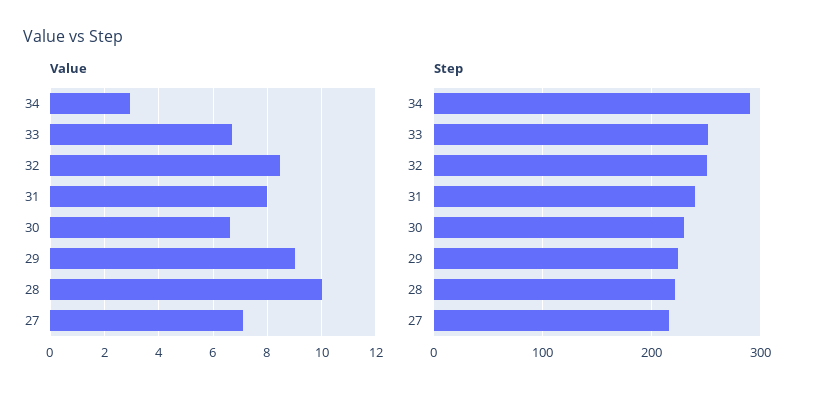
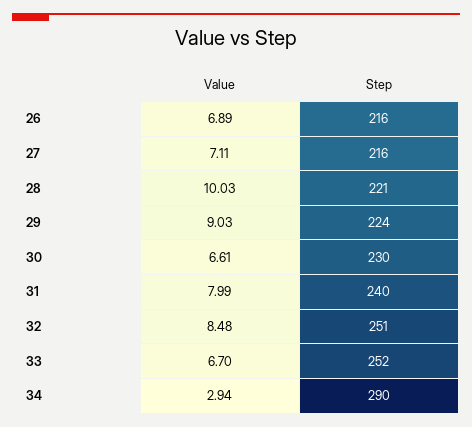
  {
    "Value": {
      "34": 2.94,
      "33": 6.7,
      "32": 8.48,
      "31": 7.99,
      "30": 6.61,
      "29": 9.03,
      "28": 10.03,
-     "27": 7.11
+     "27": 7.11,
+     "26": 6.89
    },
    "Step": {
      "34": 290,
      "33": 252,
      "32": 251,
      "31": 240,
      "30": 230,
      "29": 224,
      "28": 221,
-     "27": 216
+     "27": 216,
+     "26": 216
    }
  }

